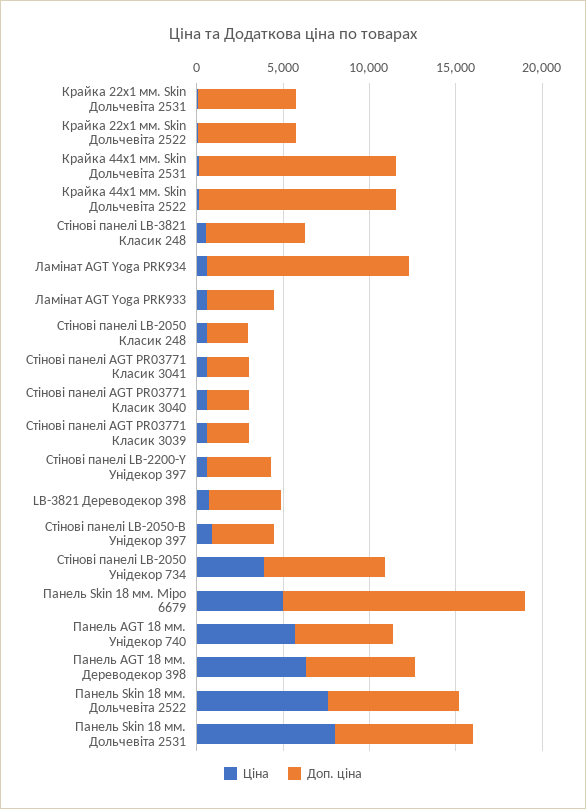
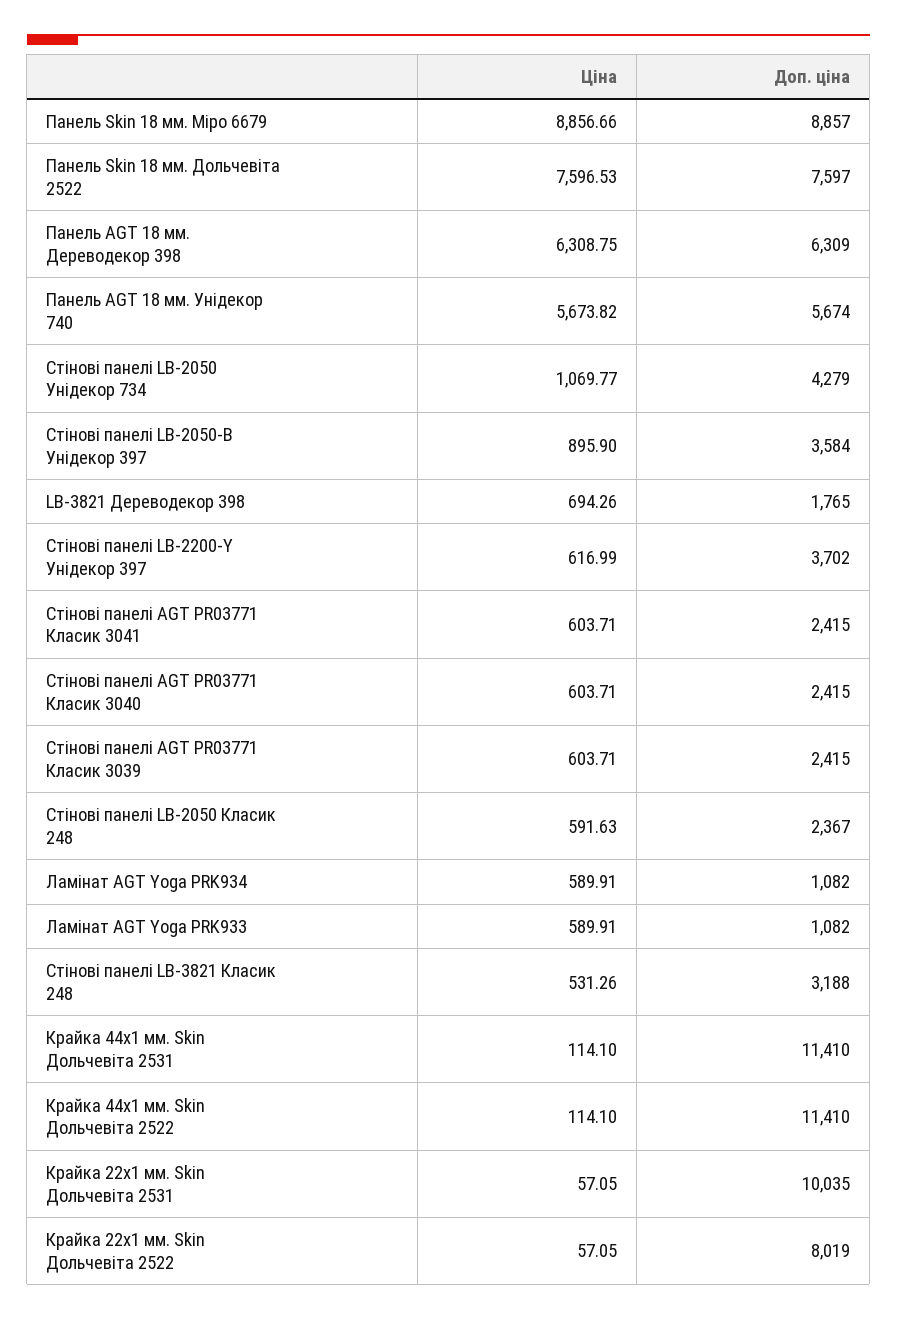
  {
    "Ціна": {
      "Крайка 22x1 мм. Skin Дольчевіта 2531": 57.05,
      "Крайка 22x1 мм. Skin Дольчевіта 2522": 57.05,
      "Крайка 44x1 мм. Skin Дольчевіта 2531": 114.1,
      "Крайка 44x1 мм. Skin Дольчевіта 2522": 114.1,
      "Стінові панелі LB-3821 Класик 248": 531.26,
      "Ламінат AGT Yoga PRK934": 589.91,
      "Ламінат AGT Yoga PRK933": 589.91,
      "Стінові панелі LB-2050 Класик 248": 591.63,
      "Стінові панелі AGT PR03771 Класик 3041": 603.71,
      "Стінові панелі AGT PR03771 Класик 3040": 603.71,
      "Стінові панелі AGT PR03771 Класик 3039": 603.71,
      "Стінові панелі LB-2200-Y Унідекор 397": 616.99,
      "LB-3821 Дереводекор 398": 694.26,
      "Стінові панелі LB-2050-В Унідекор 397": 895.9,
-     "Стінові панелі LB-2050 Унідекор 734": 4000,
+     "Стінові панелі LB-2050 Унідекор 734": 1069.77,
-     "Панель Skin 18 мм. Міро 6679": 5000,
+     "Панель Skin 18 мм. Міро 6679": 8856.66,
      "Панель AGT 18 мм. Унідекор 740": 5673.82,
      "Панель AGT 18 мм. Дереводекор 398": 6308.75,
-     "Панель Skin 18 мм. Дольчевіта 2522": 7596.53,
+     "Панель Skin 18 мм. Дольчевіта 2522": 7596.53
-     "Панель Skin 18 мм. Дольчевіта 2531": 8000
    },
    "Доп. ціна": {
-     "Крайка 22x1 мм. Skin Дольчевіта 2531": 6000,
+     "Крайка 22x1 мм. Skin Дольчевіта 2531": 10035,
-     "Крайка 22x1 мм. Skin Дольчевіта 2522": 6000,
+     "Крайка 22x1 мм. Skin Дольчевіта 2522": 8019,
      "Крайка 44x1 мм. Skin Дольчевіта 2531": 11410,
      "Крайка 44x1 мм. Skin Дольчевіта 2522": 11410,
-     "Стінові панелі LB-3821 Класик 248": 6000,
+     "Стінові панелі LB-3821 Класик 248": 3188,
-     "Ламінат AGT Yoga PRK934": 12000,
+     "Ламінат AGT Yoga PRK934": 1082,
-     "Ламінат AGT Yoga PRK933": 4000,
+     "Ламінат AGT Yoga PRK933": 1082,
      "Стінові панелі LB-2050 Класик 248": 2367,
      "Стінові панелі AGT PR03771 Класик 3041": 2415,
      "Стінові панелі AGT PR03771 Класик 3040": 2415,
      "Стінові панелі AGT PR03771 Класик 3039": 2415,
      "Стінові панелі LB-2200-Y Унідекор 397": 3702,
-     "LB-3821 Дереводекор 398": 4000,
+     "LB-3821 Дереводекор 398": 1765,
      "Стінові панелі LB-2050-В Унідекор 397": 3584,
-     "Стінові панелі LB-2050 Унідекор 734": 7000,
+     "Стінові панелі LB-2050 Унідекор 734": 4279,
-     "Панель Skin 18 мм. Міро 6679": 14000,
+     "Панель Skin 18 мм. Міро 6679": 8857,
      "Панель AGT 18 мм. Унідекор 740": 5674,
      "Панель AGT 18 мм. Дереводекор 398": 6309,
-     "Панель Skin 18 мм. Дольчевіта 2522": 7597,
+     "Панель Skin 18 мм. Дольчевіта 2522": 7597
-     "Панель Skin 18 мм. Дольчевіта 2531": 8000
    }
  }

